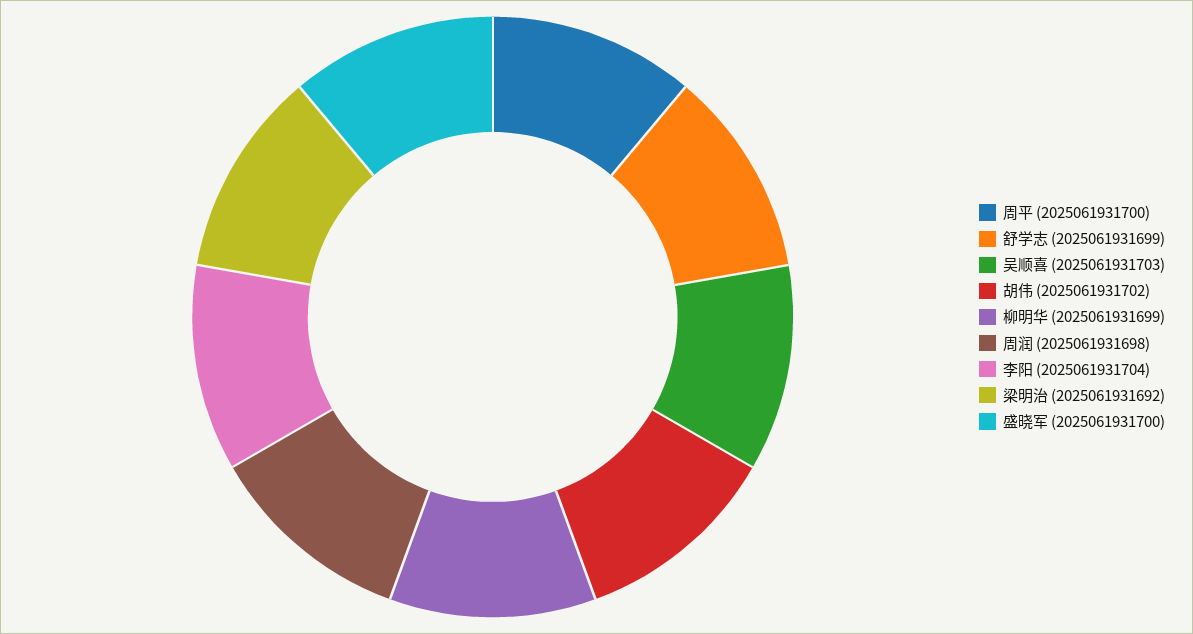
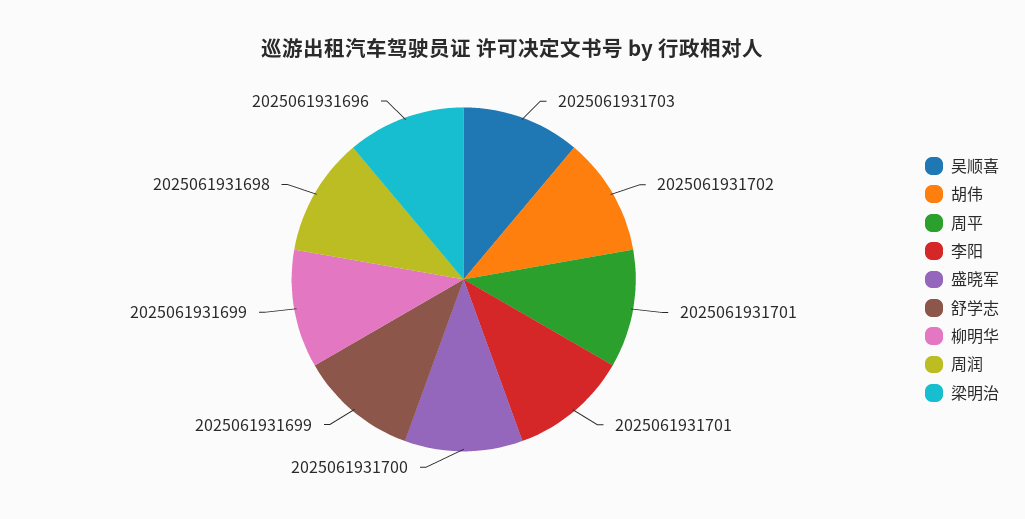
  {
-   "周平": 2025061931700,
+   "周平": 2025061931701,
    "舒学志": 2025061931699,
    "吴顺喜": 2025061931703,
    "胡伟": 2025061931702,
    "柳明华": 2025061931699,
    "周润": 2025061931698,
-   "李阳": 2025061931704,
+   "李阳": 2025061931701,
-   "梁明治": 2025061931692,
+   "梁明治": 2025061931696,
    "盛晓军": 2025061931700
  }

